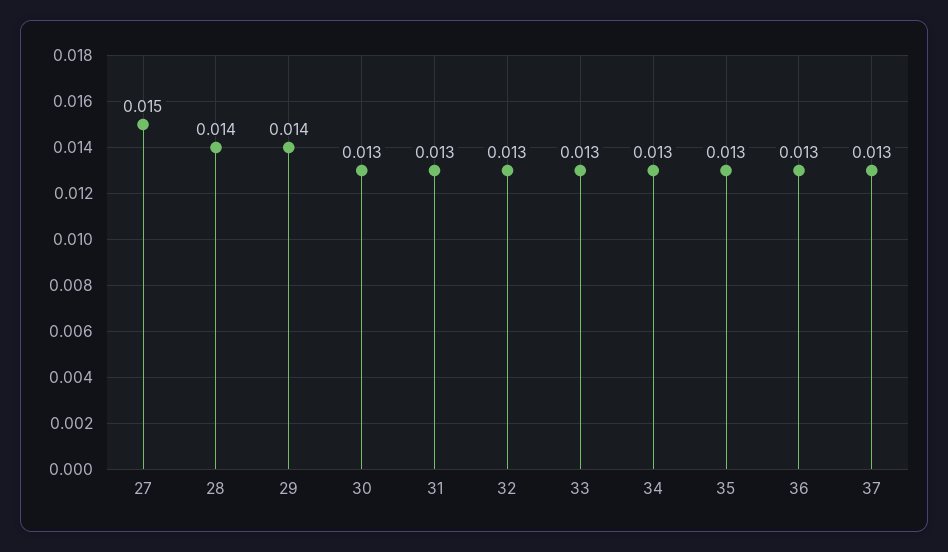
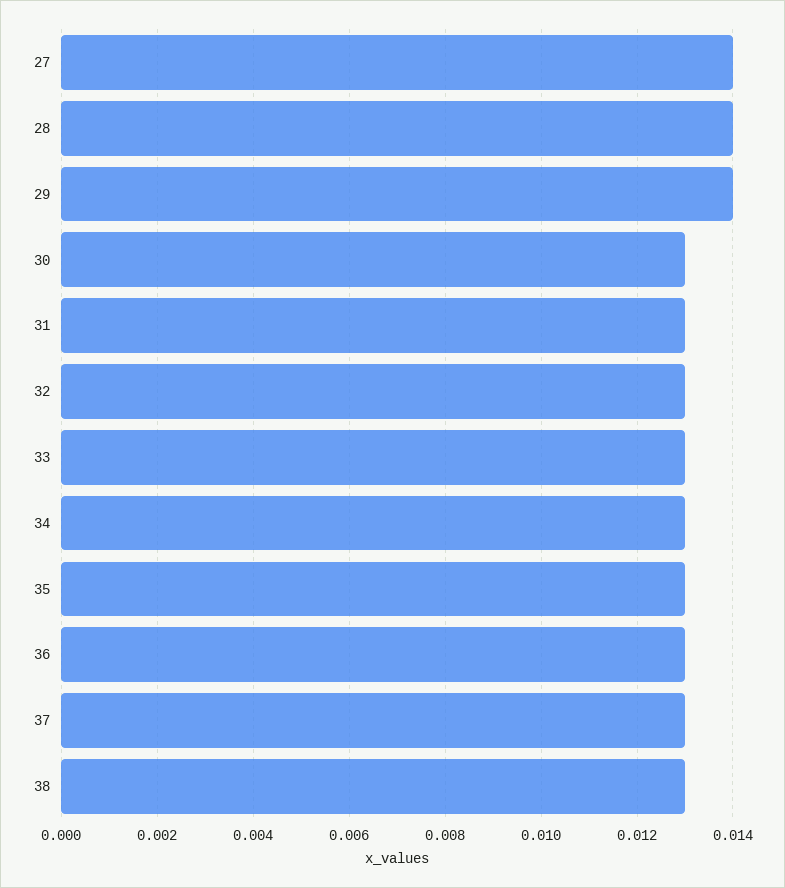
  {
-   "27": 0.015,
+   "27": 0.014,
    "28": 0.014,
    "29": 0.014,
    "30": 0.013,
    "31": 0.013,
    "32": 0.013,
    "33": 0.013,
    "34": 0.013,
    "35": 0.013,
    "36": 0.013,
-   "37": 0.013
+   "37": 0.013,
+   "38": 0.013
  }

